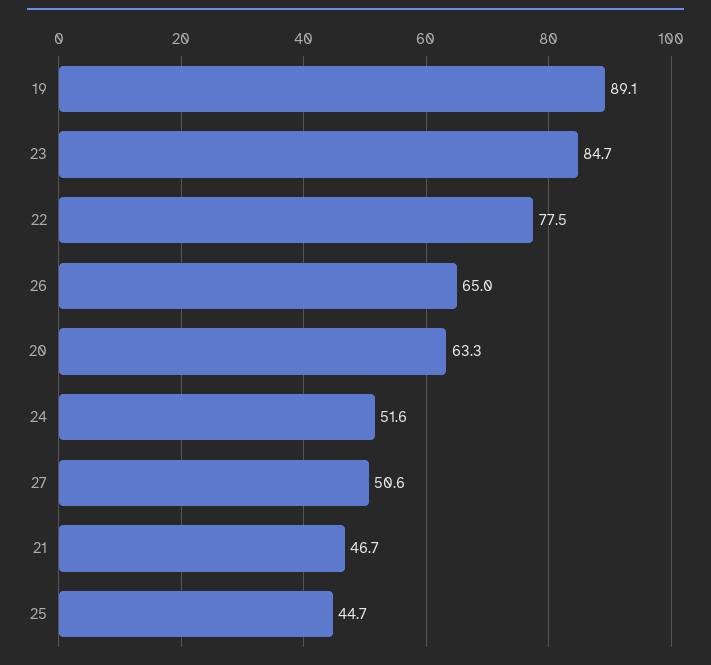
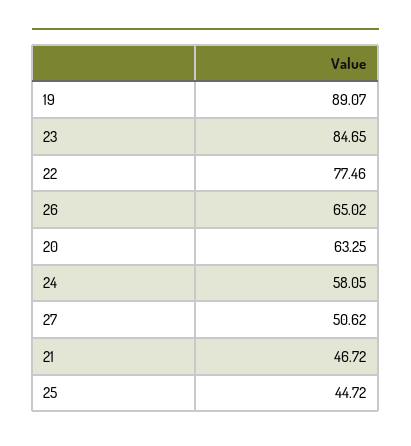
  {
    "19": 89.07,
    "23": 84.65,
    "22": 77.46,
    "26": 65.02,
    "20": 63.25,
-   "24": 51.6,
+   "24": 58.05,
    "27": 50.62,
    "21": 46.72,
    "25": 44.72
  }

